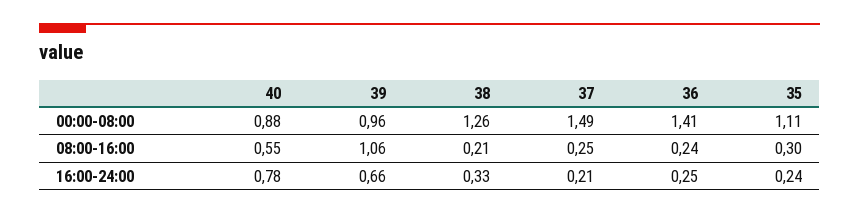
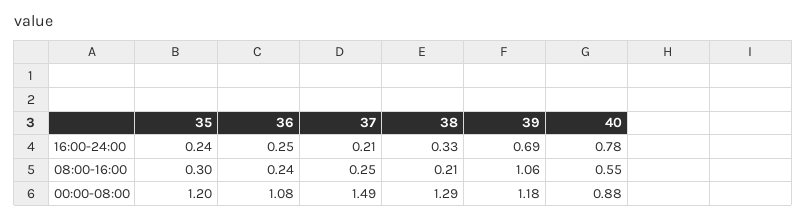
  {
    "40": {
      "00:00-08:00": 0.88,
      "08:00-16:00": 0.55,
      "16:00-24:00": 0.78
    },
    "39": {
-     "00:00-08:00": 0.96,
+     "00:00-08:00": 1.18,
      "08:00-16:00": 1.06,
-     "16:00-24:00": 0.66
+     "16:00-24:00": 0.69
    },
    "38": {
-     "00:00-08:00": 1.26,
+     "00:00-08:00": 1.29,
      "08:00-16:00": 0.21,
      "16:00-24:00": 0.33
    },
    "37": {
      "00:00-08:00": 1.49,
      "08:00-16:00": 0.25,
      "16:00-24:00": 0.21
    },
    "36": {
-     "00:00-08:00": 1.41,
+     "00:00-08:00": 1.08,
      "08:00-16:00": 0.24,
      "16:00-24:00": 0.25
    },
    "35": {
-     "00:00-08:00": 1.11,
+     "00:00-08:00": 1.2,
      "08:00-16:00": 0.3,
      "16:00-24:00": 0.24
    }
  }

